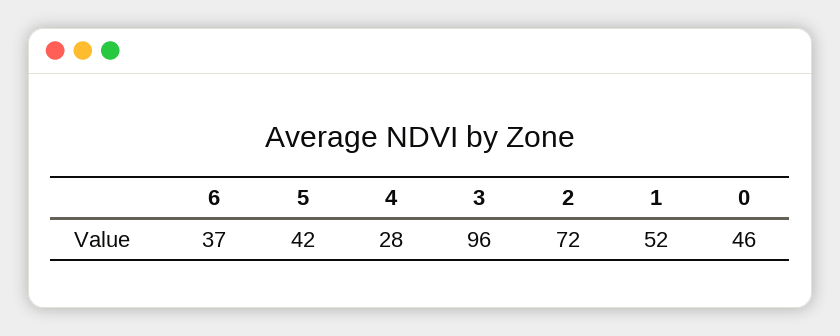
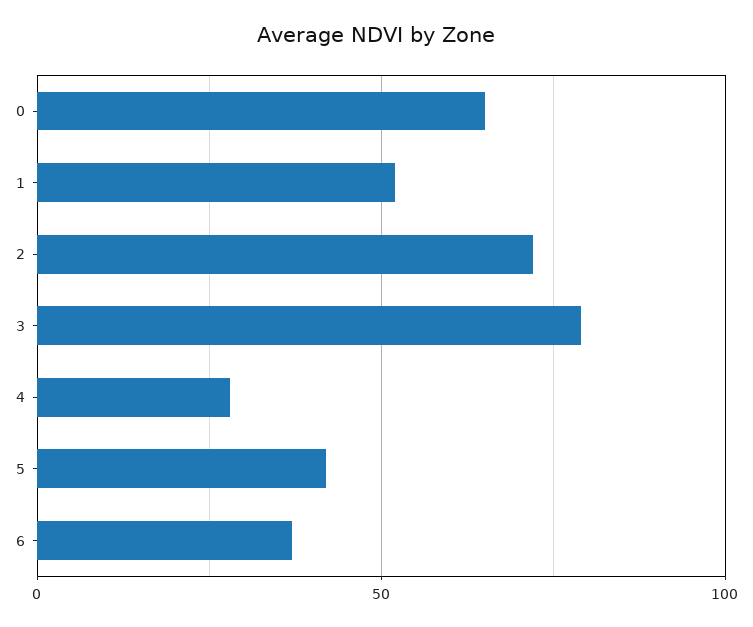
  {
    "6": 37,
    "5": 42,
    "4": 28,
-   "3": 96,
+   "3": 80,
    "2": 72,
    "1": 52,
-   "0": 46
+   "0": 65
  }

